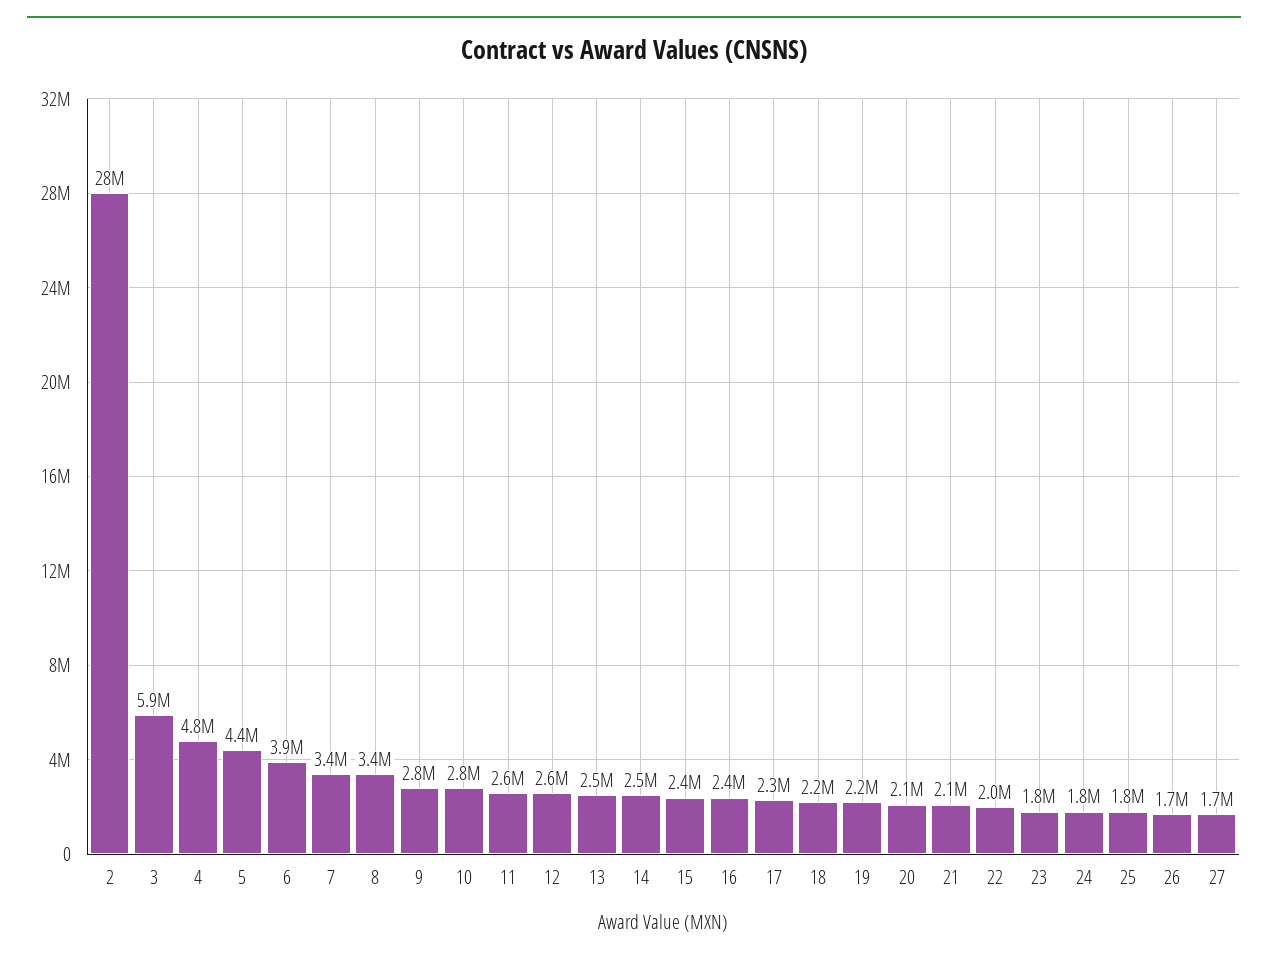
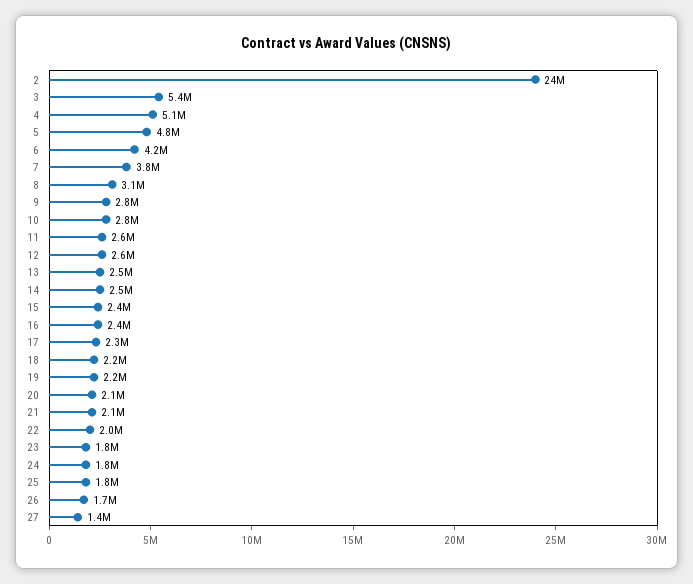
  {
-   "2": 28000000,
+   "2": 24000000,
-   "3": 5900000,
+   "3": 5400000,
-   "4": 4800000,
+   "4": 5100000,
-   "5": 4400000,
+   "5": 4800000,
-   "6": 3900000,
+   "6": 4200000,
-   "7": 3400000,
+   "7": 3800000,
-   "8": 3400000,
+   "8": 3100000,
    "9": 2800000,
    "10": 2800000,
    "11": 2600000,
    "12": 2600000,
    "13": 2500000,
    "14": 2500000,
    "15": 2400000,
    "16": 2400000,
    "17": 2300000,
    "18": 2200000,
    "19": 2200000,
    "20": 2100000,
    "21": 2100000,
    "22": 2000000,
    "23": 1800000,
    "24": 1800000,
    "25": 1800000,
    "26": 1700000,
-   "27": 1700000
+   "27": 1400000
  }

